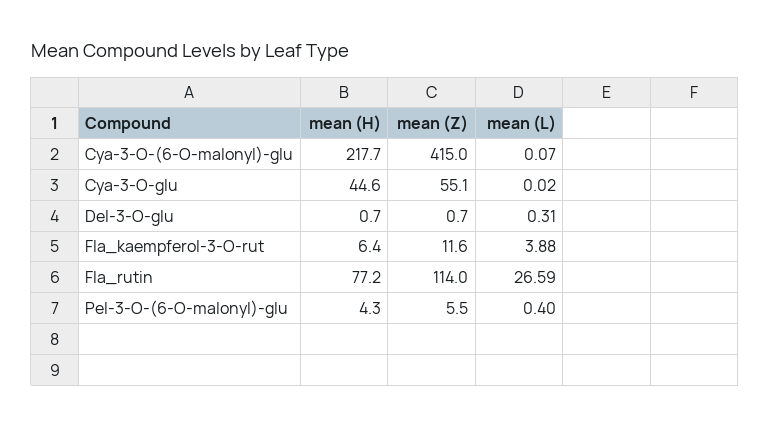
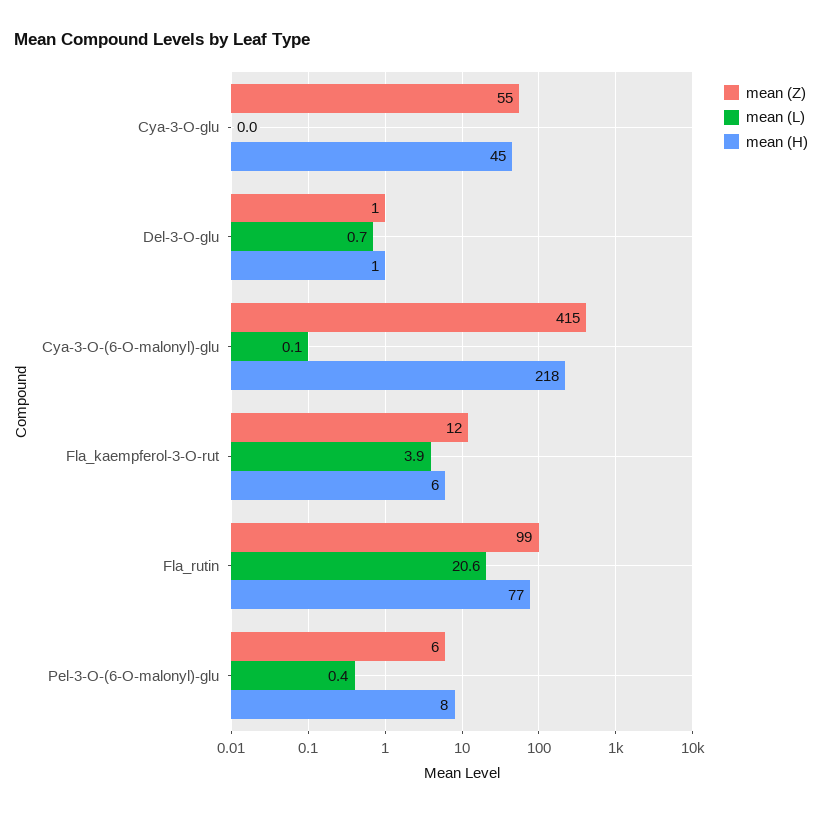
  {
    "mean (H)": {
      "Cya-3-O-(6-O-malonyl)-glu": 217.7,
      "Cya-3-O-glu": 44.6,
      "Del-3-O-glu": 0.7,
      "Fla_kaempferol-3-O-rut": 6.4,
      "Fla_rutin": 77.2,
-     "Pel-3-O-(6-O-malonyl)-glu": 4.3
+     "Pel-3-O-(6-O-malonyl)-glu": 8
    },
    "mean (Z)": {
      "Cya-3-O-(6-O-malonyl)-glu": 415,
      "Cya-3-O-glu": 55.1,
      "Del-3-O-glu": 0.7,
      "Fla_kaempferol-3-O-rut": 11.6,
-     "Fla_rutin": 114,
+     "Fla_rutin": 99,
      "Pel-3-O-(6-O-malonyl)-glu": 5.5
    },
    "mean (L)": {
      "Cya-3-O-(6-O-malonyl)-glu": 0.07,
      "Cya-3-O-glu": 0.02,
-     "Del-3-O-glu": 0.31,
+     "Del-3-O-glu": 0.7,
      "Fla_kaempferol-3-O-rut": 3.88,
-     "Fla_rutin": 26.59,
+     "Fla_rutin": 20.6,
      "Pel-3-O-(6-O-malonyl)-glu": 0.4
    }
  }

